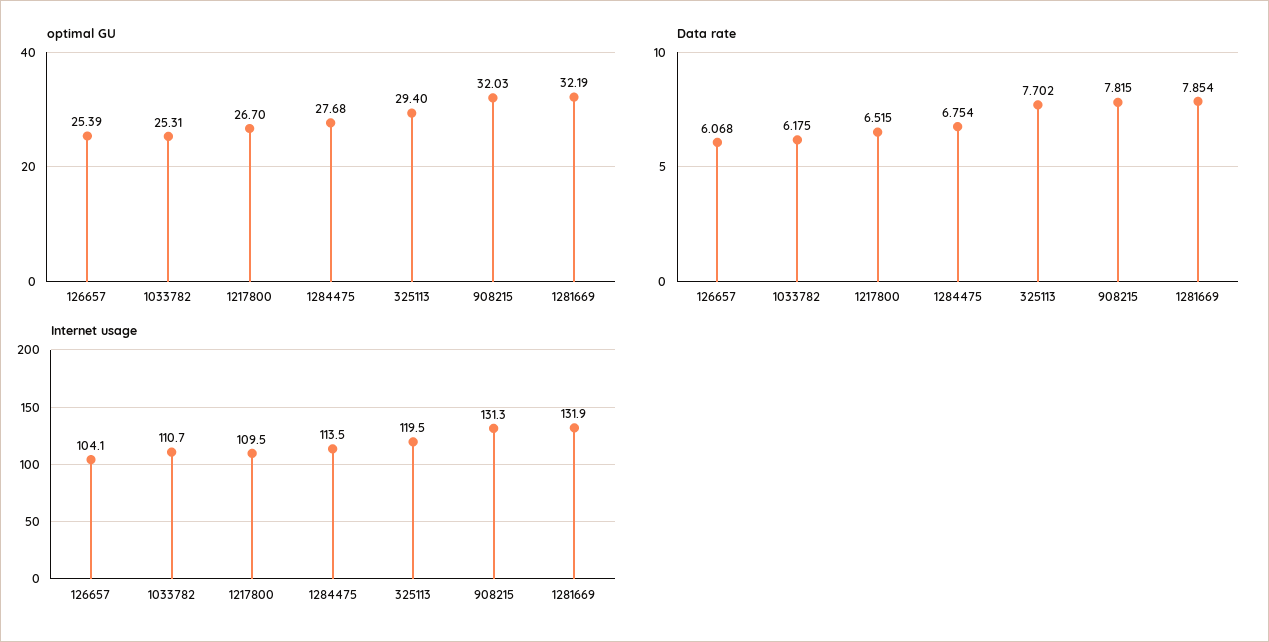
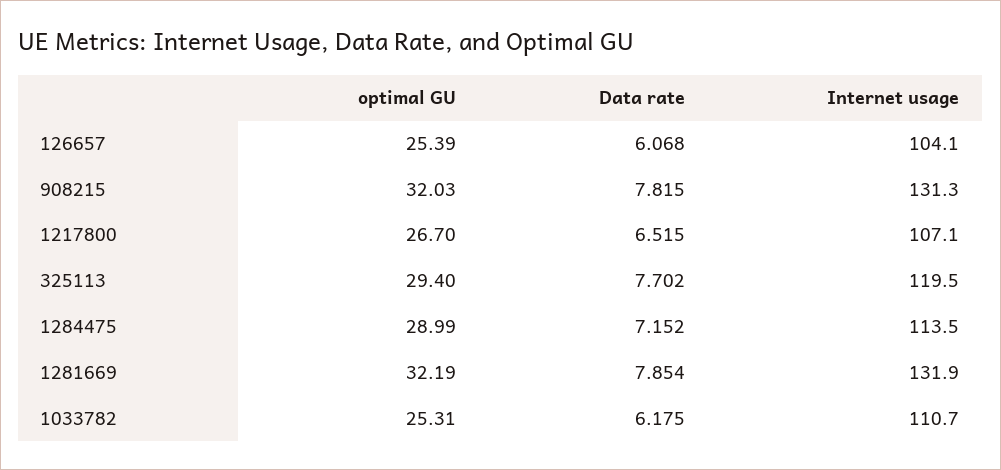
  {
    "optimal GU": {
      "126657": 25.39,
      "1033782": 25.31,
      "1217800": 26.7,
-     "1284475": 27.68,
+     "1284475": 28.99,
      "325113": 29.4,
      "908215": 32.03,
      "1281669": 32.19
    },
    "Data rate": {
      "126657": 6.068,
      "1033782": 6.175,
      "1217800": 6.515,
-     "1284475": 6.754,
+     "1284475": 7.152,
      "325113": 7.702,
      "908215": 7.815,
      "1281669": 7.854
    },
    "Internet usage": {
      "126657": 104.1,
      "1033782": 110.7,
-     "1217800": 109.5,
+     "1217800": 107.1,
      "1284475": 113.5,
      "325113": 119.5,
      "908215": 131.3,
      "1281669": 131.9
    }
  }

